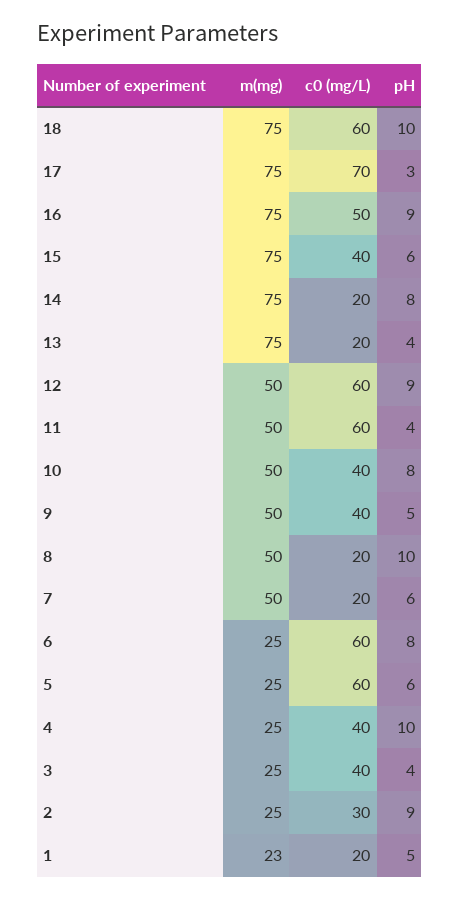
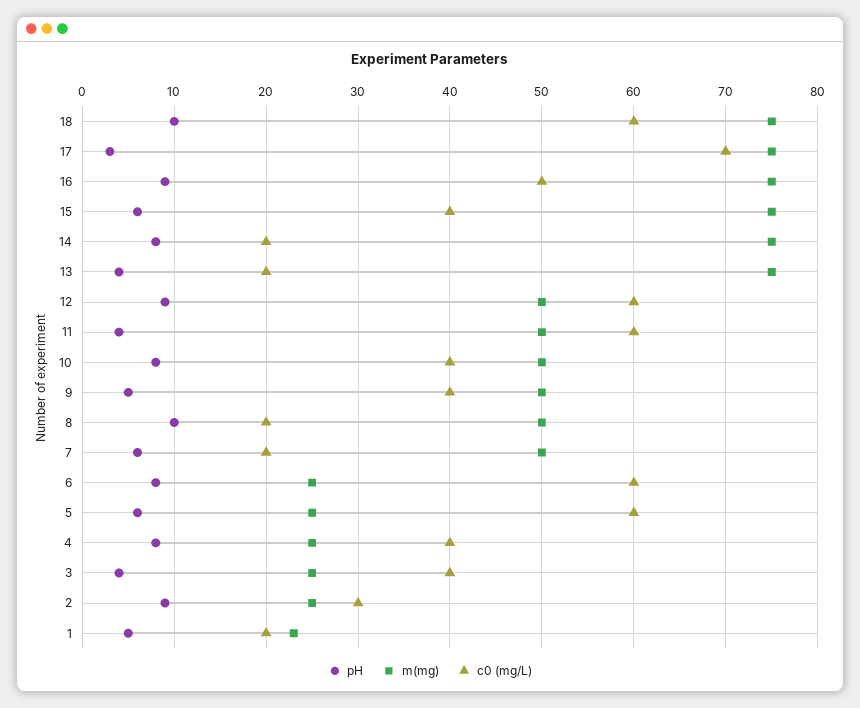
  {
    "m(mg)": {
      "18": 75,
      "17": 75,
      "16": 75,
      "15": 75,
      "14": 75,
      "13": 75,
      "12": 50,
      "11": 50,
      "10": 50,
      "9": 50,
      "8": 50,
      "7": 50,
      "6": 25,
      "5": 25,
      "4": 25,
      "3": 25,
      "2": 25,
      "1": 23
    },
    "c0 (mg/L)": {
      "18": 60,
      "17": 70,
      "16": 50,
      "15": 40,
      "14": 20,
      "13": 20,
      "12": 60,
      "11": 60,
      "10": 40,
      "9": 40,
      "8": 20,
      "7": 20,
      "6": 60,
      "5": 60,
      "4": 40,
      "3": 40,
      "2": 30,
      "1": 20
    },
    "pH": {
      "18": 10,
      "17": 3,
      "16": 9,
      "15": 6,
      "14": 8,
      "13": 4,
      "12": 9,
      "11": 4,
      "10": 8,
      "9": 5,
      "8": 10,
      "7": 6,
      "6": 8,
      "5": 6,
-     "4": 10,
+     "4": 8,
      "3": 4,
      "2": 9,
      "1": 5
    }
  }

